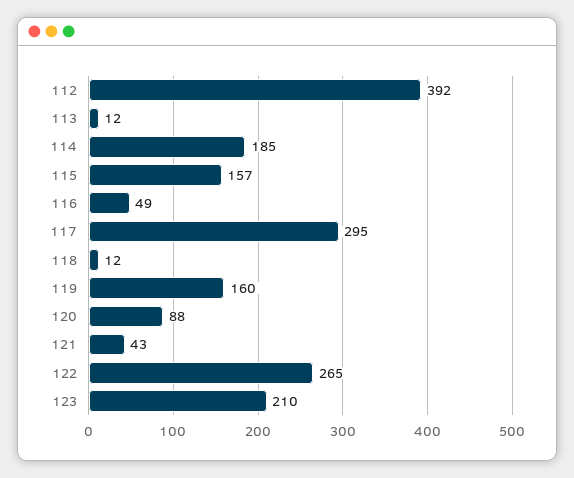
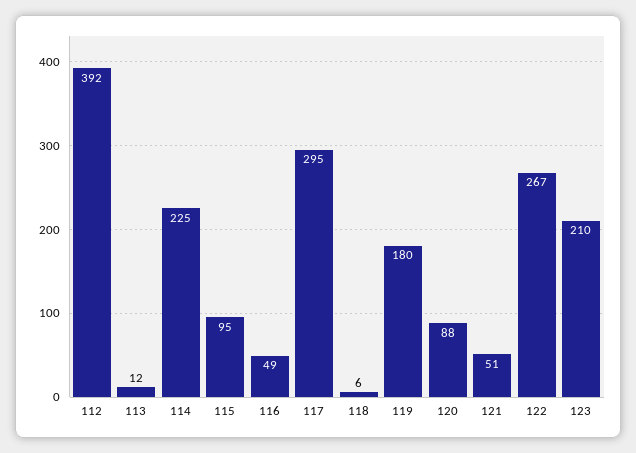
  {
    "112": 392,
    "113": 12,
-   "114": 185,
+   "114": 225,
-   "115": 157,
+   "115": 95,
    "116": 49,
    "117": 295,
-   "118": 12,
+   "118": 6,
-   "119": 160,
+   "119": 180,
    "120": 88,
-   "121": 43,
+   "121": 51,
-   "122": 265,
+   "122": 267,
    "123": 210
  }

